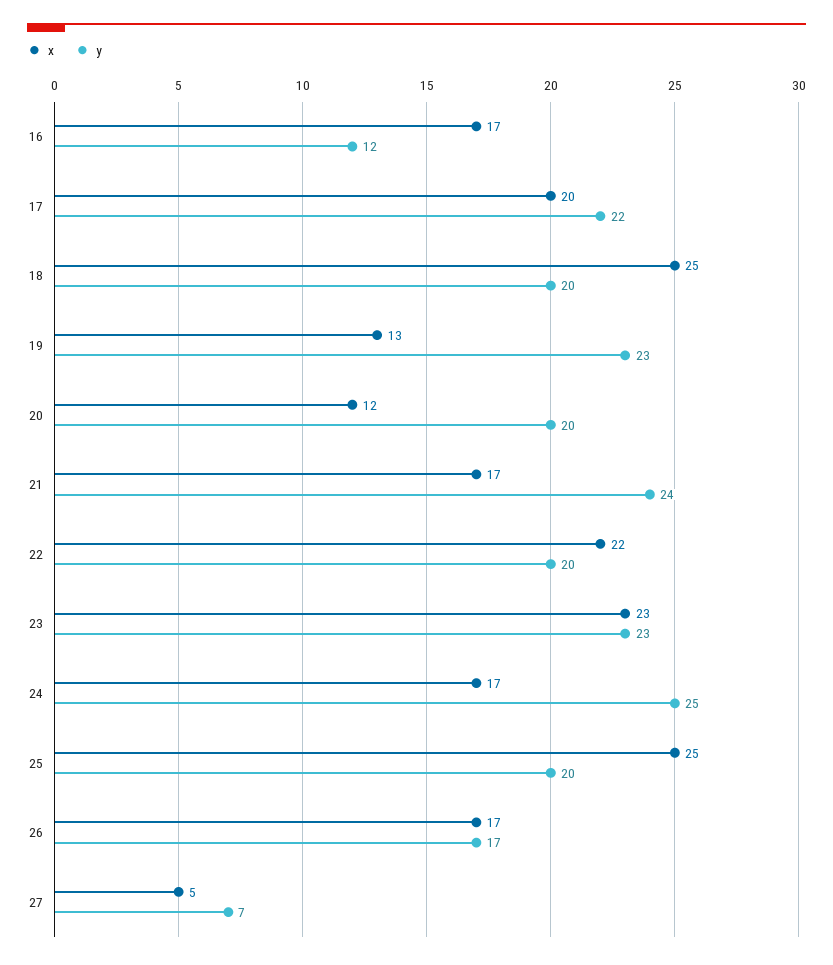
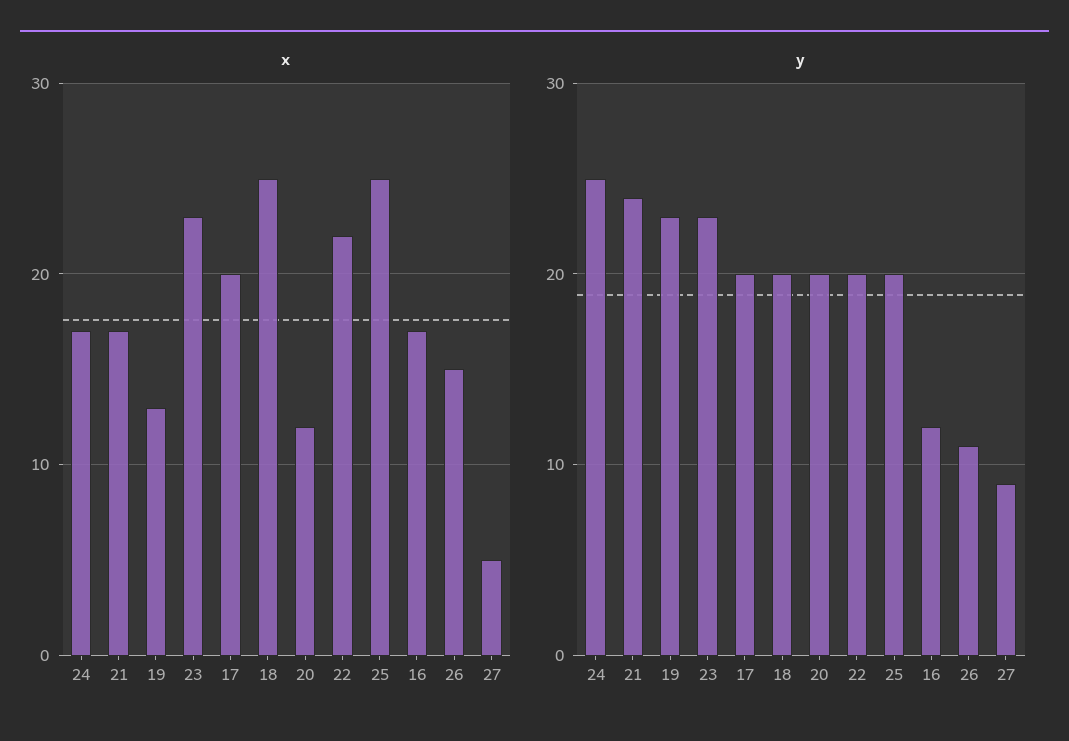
  {
    "x": {
      "16": 17,
      "17": 20,
      "18": 25,
      "19": 13,
      "20": 12,
      "21": 17,
      "22": 22,
      "23": 23,
      "24": 17,
      "25": 25,
-     "26": 17,
+     "26": 15,
      "27": 5
    },
    "y": {
      "16": 12,
-     "17": 22,
+     "17": 20,
      "18": 20,
      "19": 23,
      "20": 20,
      "21": 24,
      "22": 20,
      "23": 23,
      "24": 25,
      "25": 20,
-     "26": 17,
+     "26": 11,
-     "27": 7
+     "27": 9
    }
  }

